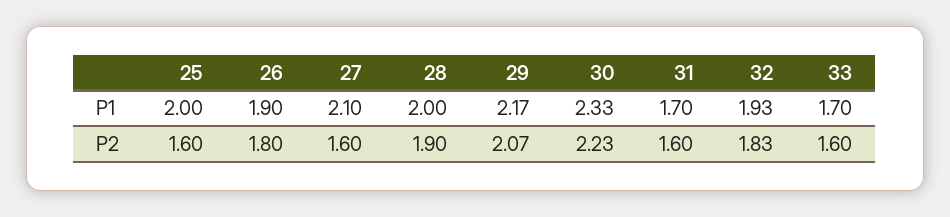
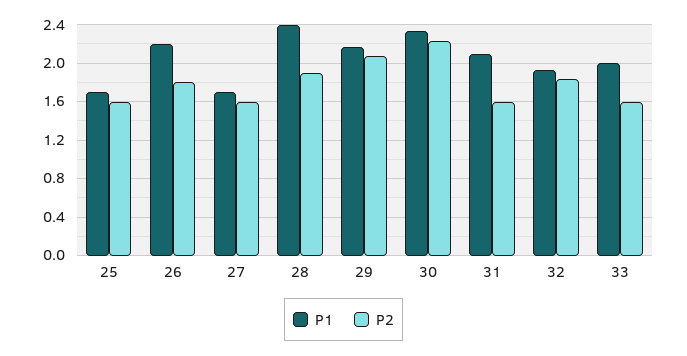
  {
    "P1": {
-     "25": 2,
+     "25": 1.7,
-     "26": 1.9,
+     "26": 2.2,
-     "27": 2.1,
+     "27": 1.7,
-     "28": 2,
+     "28": 2.4,
      "29": 2.17,
      "30": 2.33,
-     "31": 1.7,
+     "31": 2.1,
      "32": 1.93,
-     "33": 1.7
+     "33": 2
    },
    "P2": {
      "25": 1.6,
      "26": 1.8,
      "27": 1.6,
      "28": 1.9,
      "29": 2.07,
      "30": 2.23,
      "31": 1.6,
      "32": 1.83,
      "33": 1.6
    }
  }

